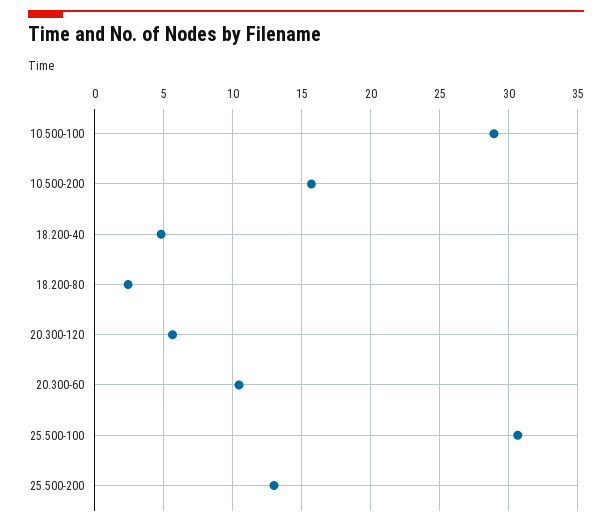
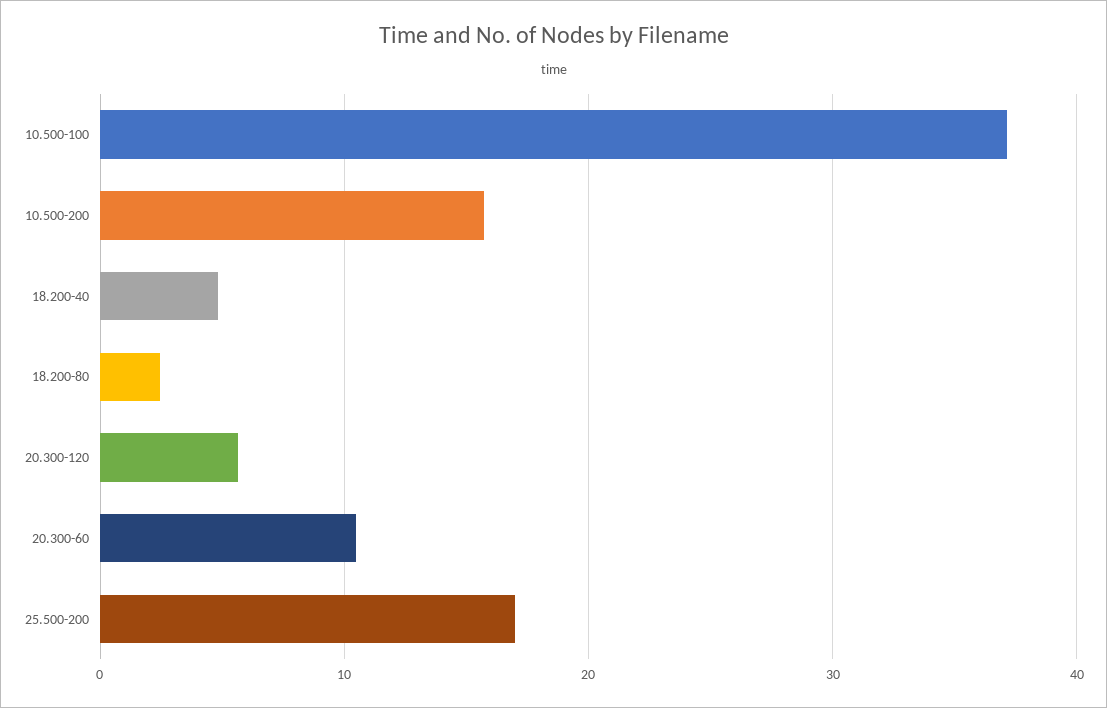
  {
-   "10.500-100": 29,
+   "10.500-100": 37,
    "10.500-200": 15.5,
    "18.200-40": 5,
    "18.200-80": 2.5,
    "20.300-120": 5.5,
    "20.300-60": 10.5,
-   "25.500-100": 30.5,
-   "25.500-200": 13
+   "25.500-200": 17
  }

